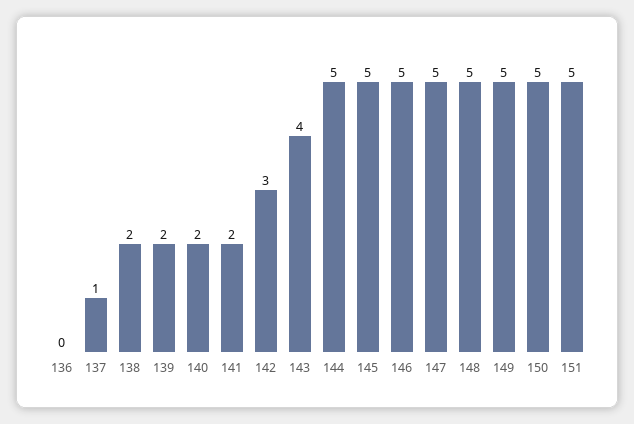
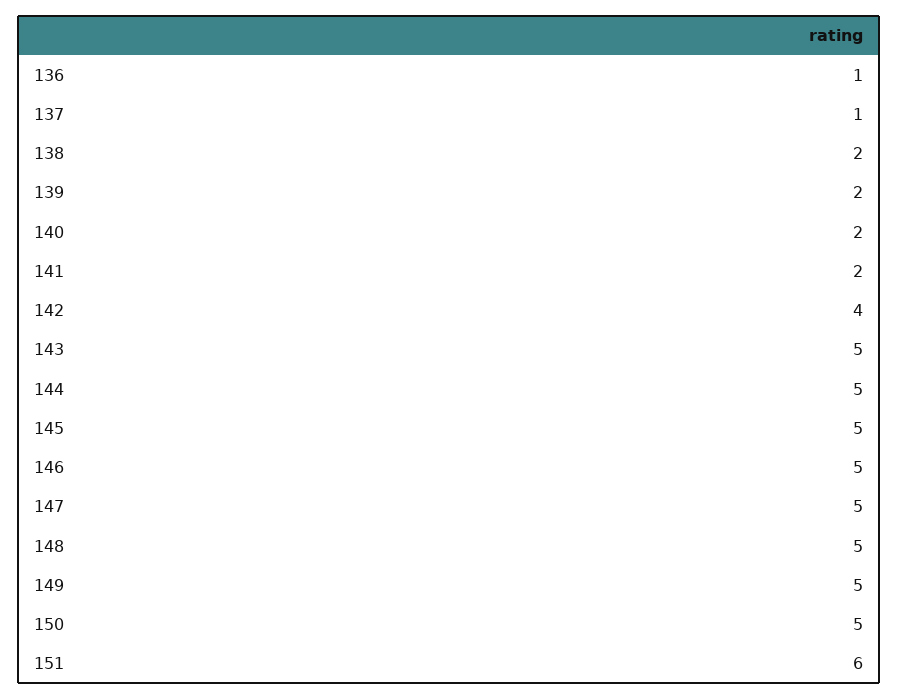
  {
-   "136": 0,
+   "136": 1,
    "137": 1,
    "138": 2,
    "139": 2,
    "140": 2,
    "141": 2,
-   "142": 3,
+   "142": 4,
-   "143": 4,
+   "143": 5,
    "144": 5,
    "145": 5,
    "146": 5,
    "147": 5,
    "148": 5,
    "149": 5,
    "150": 5,
-   "151": 5
+   "151": 6
  }

